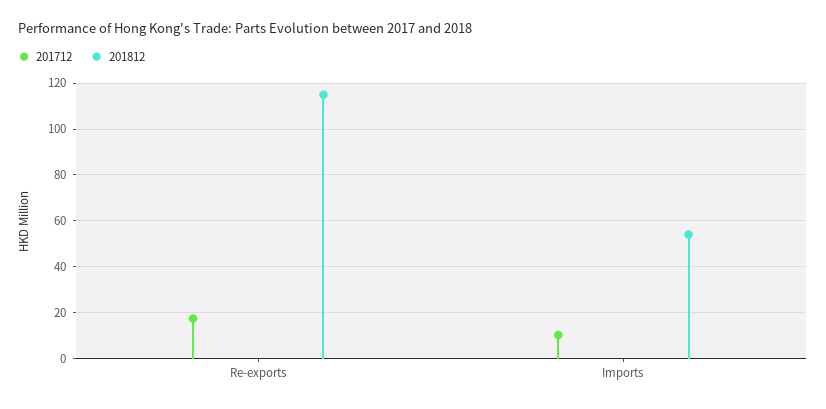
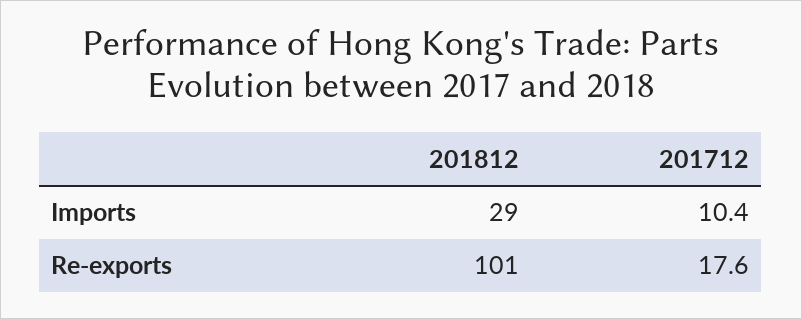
  {
    "201712": {
      "Re-exports": 17.6,
      "Imports": 10.4
    },
    "201812": {
-     "Re-exports": 115,
+     "Re-exports": 101,
-     "Imports": 55
+     "Imports": 29
    }
  }

